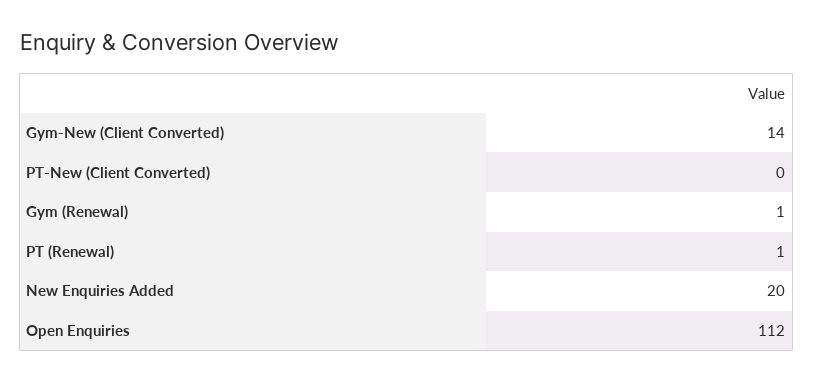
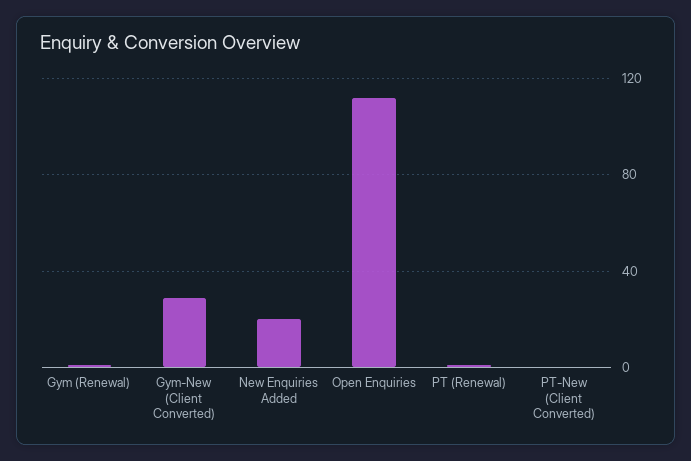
  {
-   "Gym-New (Client Converted)": 14,
+   "Gym-New (Client Converted)": 30,
    "PT-New (Client Converted)": 0,
    "Gym (Renewal)": 1,
    "PT (Renewal)": 1,
    "New Enquiries Added": 20,
    "Open Enquiries": 112
  }

